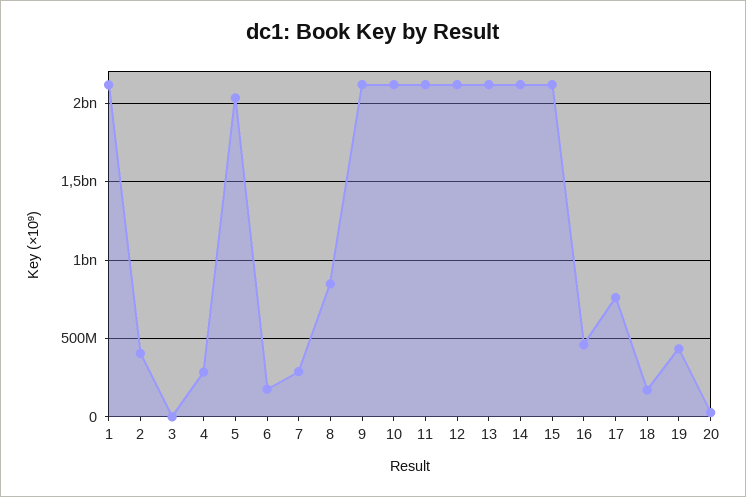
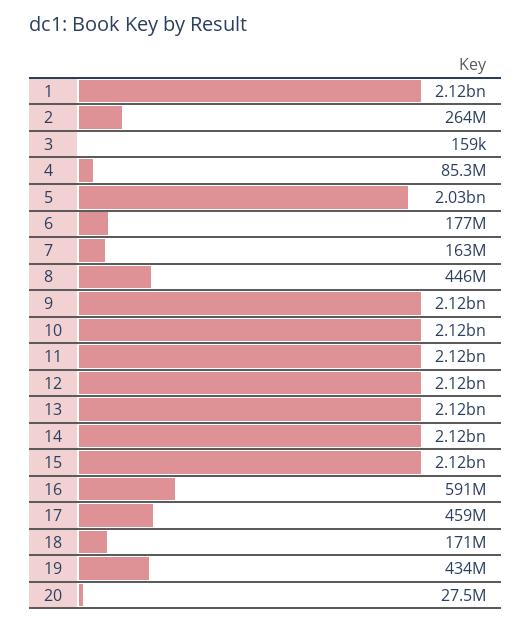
  {
    "1": 2120000000,
-   "2": 400000000,
+   "2": 264000000,
    "3": 159000,
-   "4": 300000000,
+   "4": 85300000,
    "5": 2030000000,
    "6": 177000000,
-   "7": 300000000,
+   "7": 163000000,
-   "8": 850000000,
+   "8": 446000000,
    "9": 2120000000,
    "10": 2120000000,
    "11": 2120000000,
    "12": 2120000000,
    "13": 2120000000,
    "14": 2120000000,
    "15": 2120000000,
-   "16": 450000000,
+   "16": 591000000,
-   "17": 750000000,
+   "17": 459000000,
    "18": 171000000,
    "19": 434000000,
    "20": 27500000
  }

